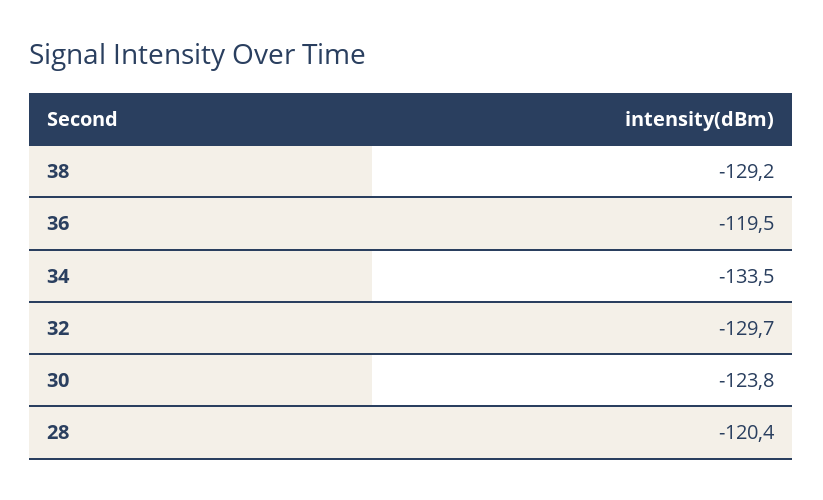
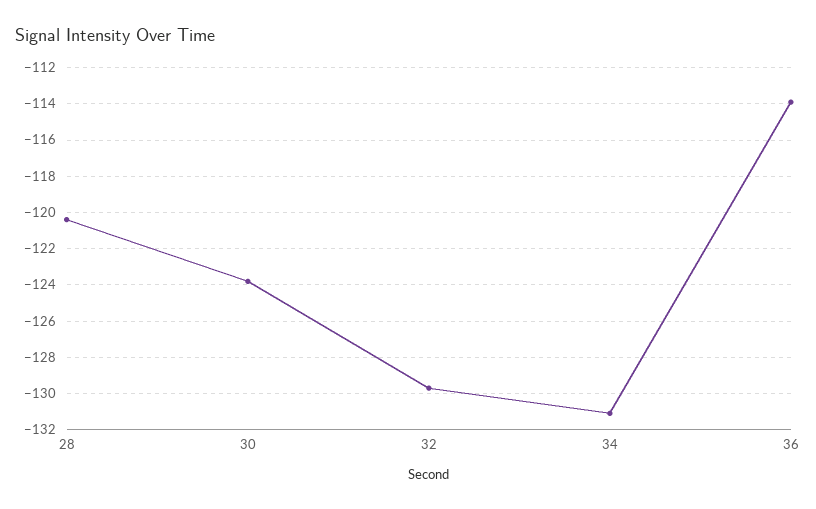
  {
-   "38": -129.2,
-   "36": -119.5,
+   "36": -114,
-   "34": -133.5,
+   "34": -131,
    "32": -129.7,
    "30": -123.8,
    "28": -120.4
  }

